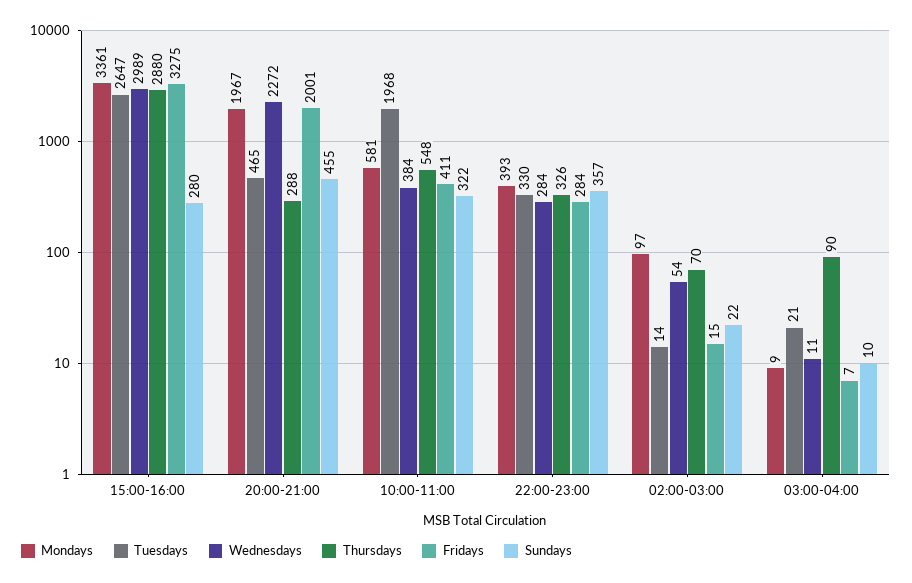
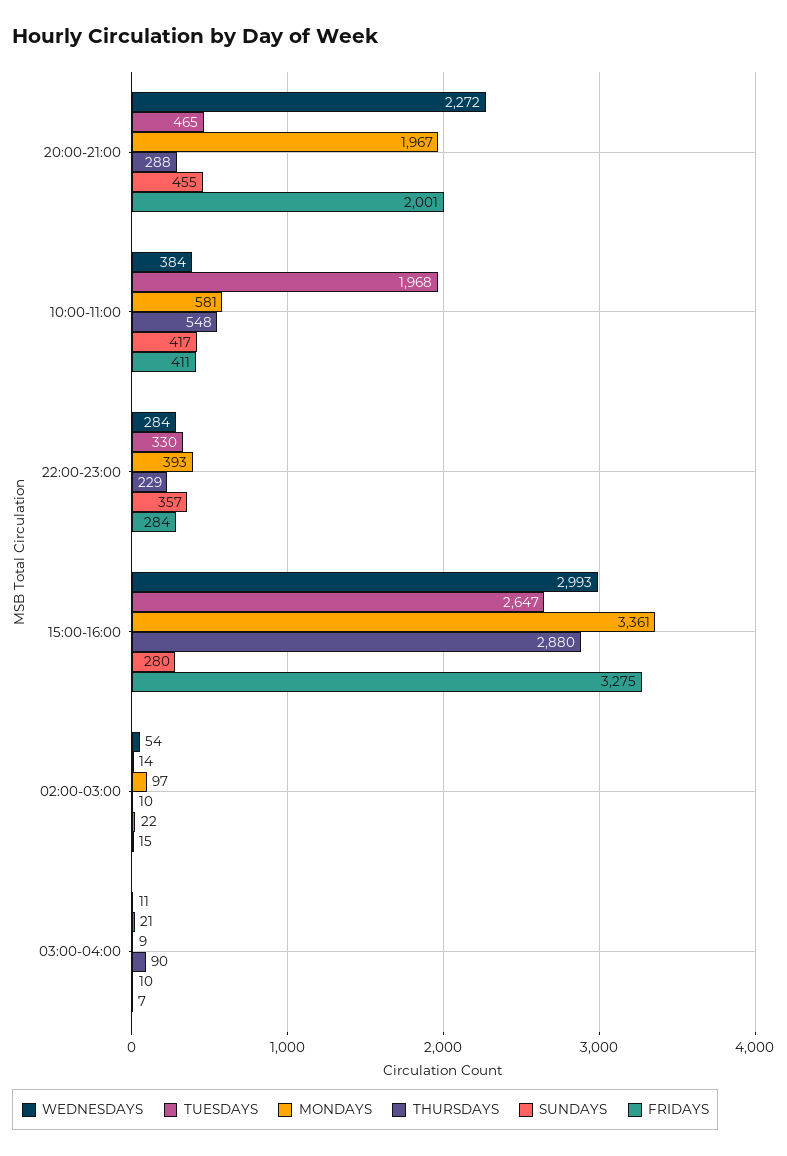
  {
    "Mondays": {
      "15:00-16:00": 3361,
      "20:00-21:00": 1967,
      "10:00-11:00": 581,
      "22:00-23:00": 393,
      "02:00-03:00": 97,
      "03:00-04:00": 9
    },
    "Tuesdays": {
      "15:00-16:00": 2647,
      "20:00-21:00": 465,
      "10:00-11:00": 1968,
      "22:00-23:00": 330,
      "02:00-03:00": 14,
      "03:00-04:00": 21
    },
    "Wednesdays": {
-     "15:00-16:00": 2989,
+     "15:00-16:00": 2993,
      "20:00-21:00": 2272,
      "10:00-11:00": 384,
      "22:00-23:00": 284,
      "02:00-03:00": 54,
      "03:00-04:00": 11
    },
    "Thursdays": {
      "15:00-16:00": 2880,
      "20:00-21:00": 288,
      "10:00-11:00": 548,
-     "22:00-23:00": 326,
+     "22:00-23:00": 229,
-     "02:00-03:00": 70,
+     "02:00-03:00": 10,
      "03:00-04:00": 90
    },
    "Fridays": {
      "15:00-16:00": 3275,
      "20:00-21:00": 2001,
      "10:00-11:00": 411,
      "22:00-23:00": 284,
      "02:00-03:00": 15,
      "03:00-04:00": 7
    },
    "Sundays": {
      "15:00-16:00": 280,
      "20:00-21:00": 455,
-     "10:00-11:00": 322,
+     "10:00-11:00": 417,
      "22:00-23:00": 357,
      "02:00-03:00": 22,
      "03:00-04:00": 10
    }
  }

